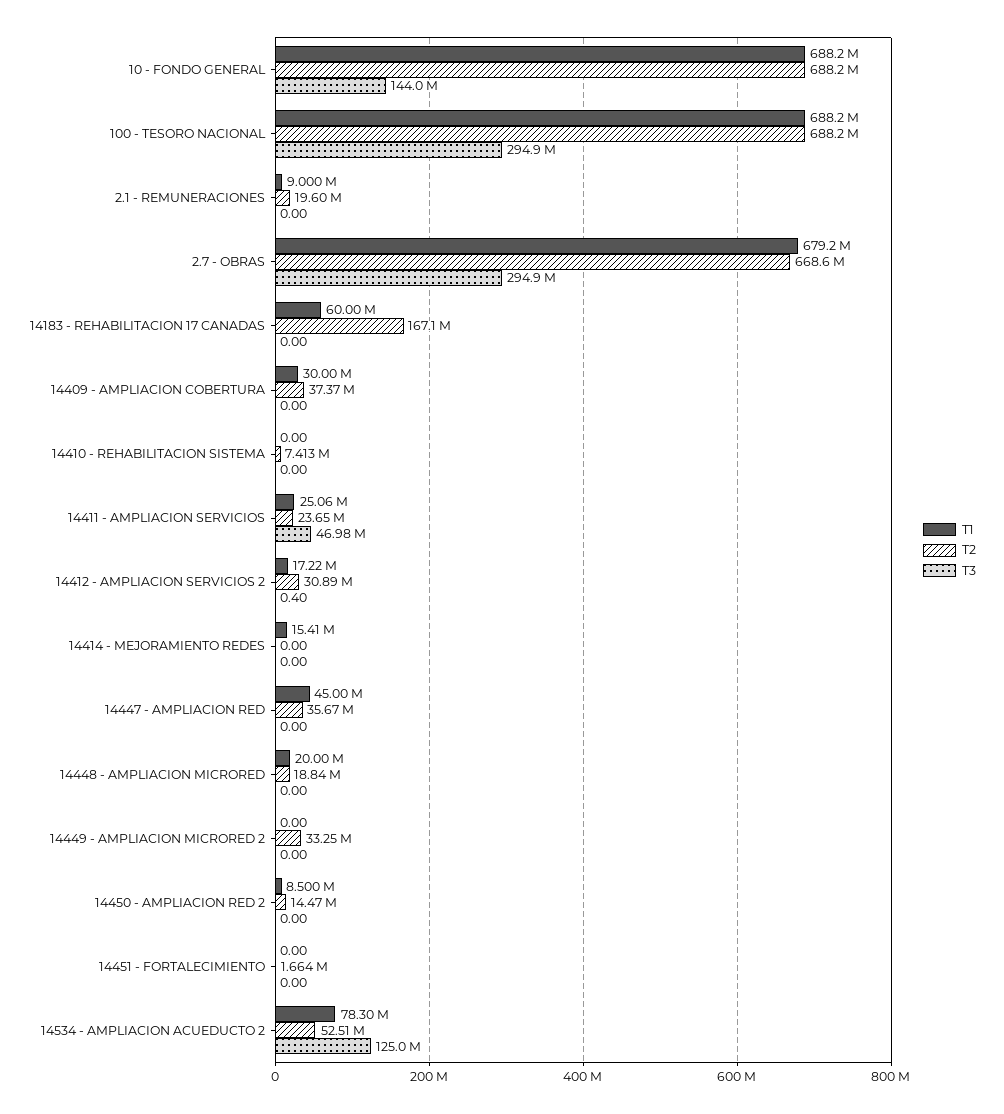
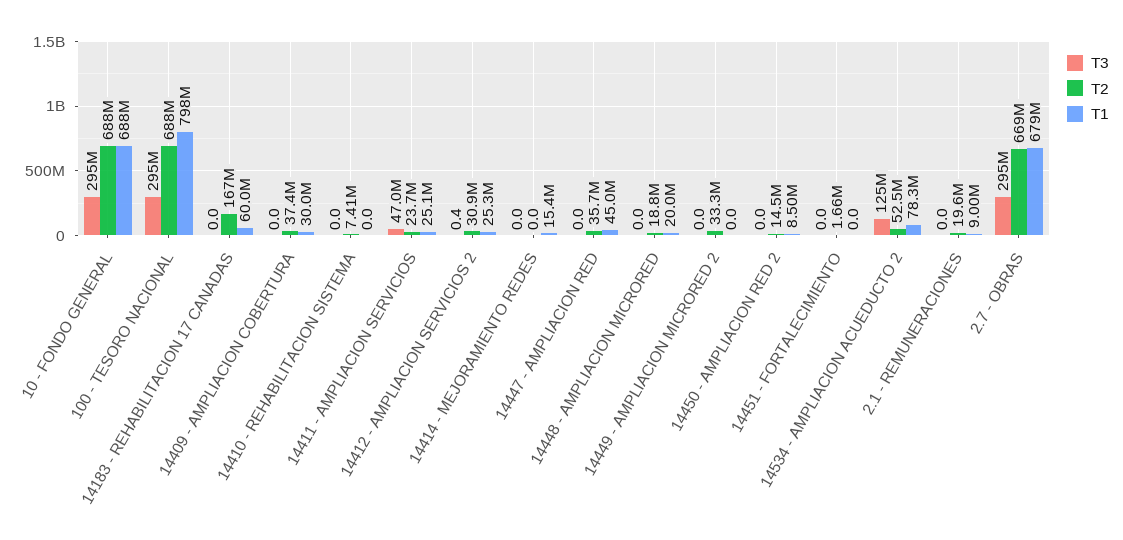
  {
    "T1": {
      "10 - FONDO GENERAL": 688200000,
-     "100 - TESORO NACIONAL": 688200000,
+     "100 - TESORO NACIONAL": 798000000,
      "2.1 - REMUNERACIONES": 9000000,
      "2.7 - OBRAS": 679200000,
      "14183 - REHABILITACION 17 CANADAS": 60000000,
      "14409 - AMPLIACION COBERTURA": 30000000,
      "14410 - REHABILITACION SISTEMA": 0,
      "14411 - AMPLIACION SERVICIOS": 25060000,
-     "14412 - AMPLIACION SERVICIOS 2": 17220000,
+     "14412 - AMPLIACION SERVICIOS 2": 25300000,
      "14414 - MEJORAMIENTO REDES": 15410000,
      "14447 - AMPLIACION RED": 45000000,
      "14448 - AMPLIACION MICRORED": 20000000,
      "14449 - AMPLIACION MICRORED 2": 0,
      "14450 - AMPLIACION RED 2": 8500000,
      "14451 - FORTALECIMIENTO": 0,
      "14534 - AMPLIACION ACUEDUCTO 2": 78300000
    },
    "T2": {
      "10 - FONDO GENERAL": 688200000,
      "100 - TESORO NACIONAL": 688200000,
      "2.1 - REMUNERACIONES": 19600000,
      "2.7 - OBRAS": 668600000,
      "14183 - REHABILITACION 17 CANADAS": 167100000,
      "14409 - AMPLIACION COBERTURA": 37370000,
      "14410 - REHABILITACION SISTEMA": 7413000,
      "14411 - AMPLIACION SERVICIOS": 23650000,
      "14412 - AMPLIACION SERVICIOS 2": 30890000,
      "14414 - MEJORAMIENTO REDES": 0,
      "14447 - AMPLIACION RED": 35670000,
      "14448 - AMPLIACION MICRORED": 18840000,
      "14449 - AMPLIACION MICRORED 2": 33250000,
      "14450 - AMPLIACION RED 2": 14470000,
      "14451 - FORTALECIMIENTO": 1664000,
      "14534 - AMPLIACION ACUEDUCTO 2": 52510000
    },
    "T3": {
-     "10 - FONDO GENERAL": 144000000,
+     "10 - FONDO GENERAL": 295000000,
      "100 - TESORO NACIONAL": 294900000,
      "2.1 - REMUNERACIONES": 0,
      "2.7 - OBRAS": 294900000,
      "14183 - REHABILITACION 17 CANADAS": 0,
      "14409 - AMPLIACION COBERTURA": 0,
      "14410 - REHABILITACION SISTEMA": 0,
      "14411 - AMPLIACION SERVICIOS": 46980000,
      "14412 - AMPLIACION SERVICIOS 2": 0.4,
      "14414 - MEJORAMIENTO REDES": 0,
      "14447 - AMPLIACION RED": 0,
      "14448 - AMPLIACION MICRORED": 0,
      "14449 - AMPLIACION MICRORED 2": 0,
      "14450 - AMPLIACION RED 2": 0,
      "14451 - FORTALECIMIENTO": 0,
      "14534 - AMPLIACION ACUEDUCTO 2": 125000000
    }
  }

